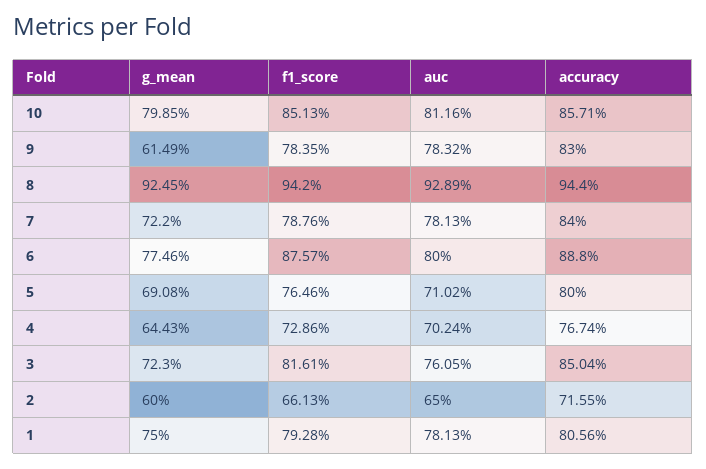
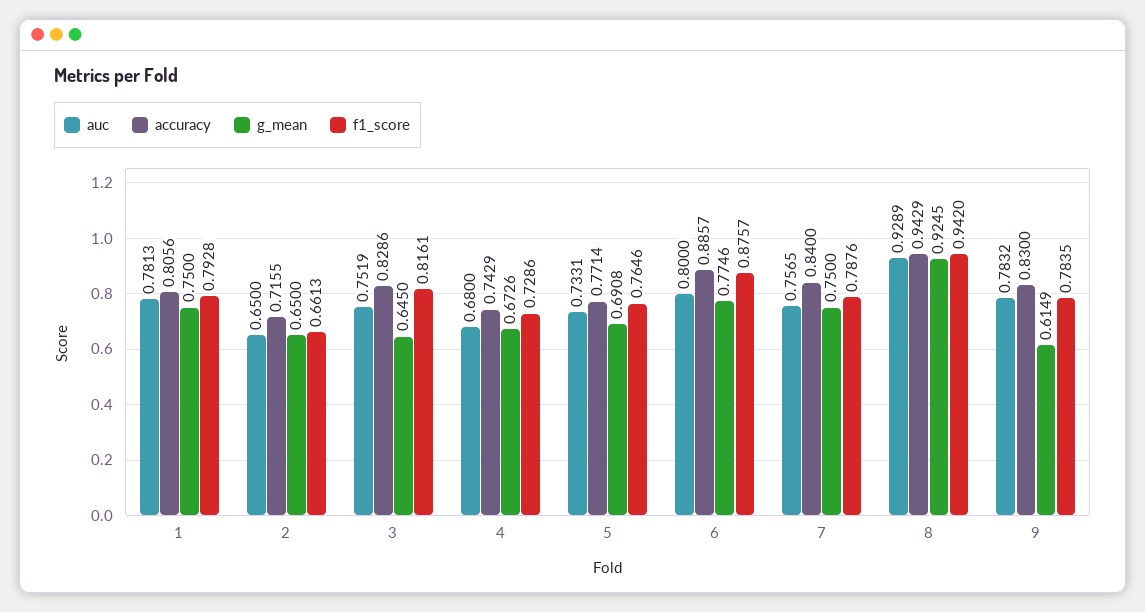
  {
    "g_mean": {
-     "10": 0.7985,
      "9": 0.6149,
      "8": 0.9245,
-     "7": 0.722,
+     "7": 0.75,
      "6": 0.7746,
      "5": 0.6908,
-     "4": 0.6443,
+     "4": 0.6726,
-     "3": 0.723,
+     "3": 0.645,
-     "2": 0.6,
+     "2": 0.65,
      "1": 0.75
    },
    "f1_score": {
-     "10": 0.8513,
      "9": 0.7835,
      "8": 0.942,
      "7": 0.7876,
      "6": 0.8757,
      "5": 0.7646,
      "4": 0.7286,
      "3": 0.8161,
      "2": 0.6613,
      "1": 0.7928
    },
    "auc": {
-     "10": 0.8116,
      "9": 0.7832,
      "8": 0.9289,
-     "7": 0.7813,
+     "7": 0.7565,
      "6": 0.8,
-     "5": 0.7102,
+     "5": 0.7331,
-     "4": 0.7024,
+     "4": 0.68,
-     "3": 0.7605,
+     "3": 0.7519,
      "2": 0.65,
      "1": 0.7813
    },
    "accuracy": {
-     "10": 0.8571,
      "9": 0.83,
-     "8": 0.944,
+     "8": 0.9429,
      "7": 0.84,
-     "6": 0.888,
+     "6": 0.8857,
-     "5": 0.8,
+     "5": 0.7714,
-     "4": 0.7674,
+     "4": 0.7429,
-     "3": 0.8504,
+     "3": 0.8286,
      "2": 0.7155,
      "1": 0.8056
    }
  }

